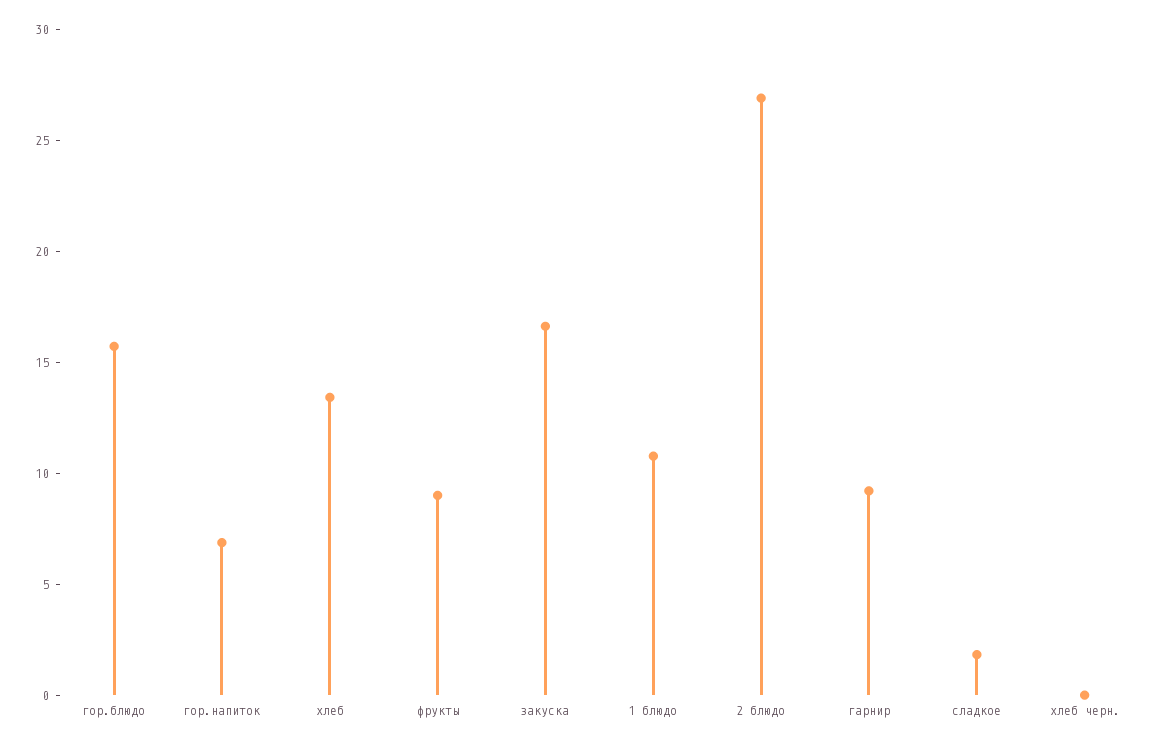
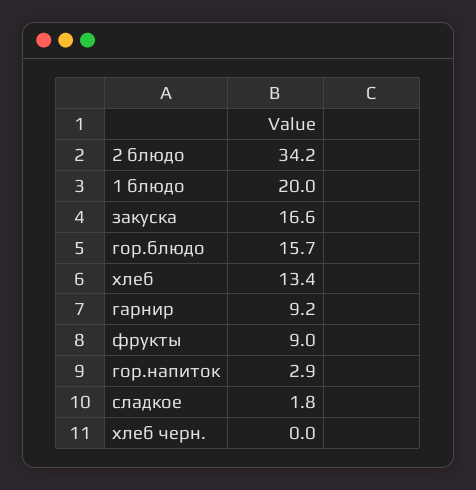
  {
    "гор.блюдо": 15.7,
-   "гор.напиток": 7,
+   "гор.напиток": 2.9,
    "хлеб": 13.4,
    "фрукты": 9,
    "закуска": 16.6,
-   "1 блюдо": 11,
+   "1 блюдо": 20,
-   "2 блюдо": 27,
+   "2 блюдо": 34.2,
    "гарнир": 9.2,
    "сладкое": 1.8,
    "хлеб черн.": 0
  }

